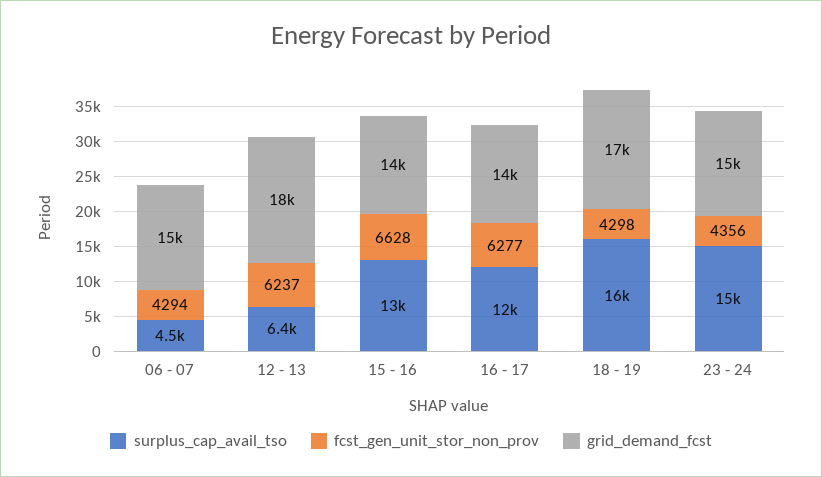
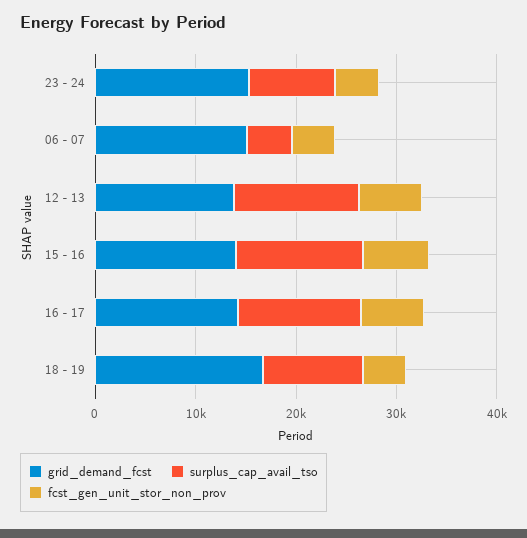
  {
    "surplus_cap_avail_tso": {
      "06 - 07": 4500,
-     "12 - 13": 6400,
+     "12 - 13": 12000,
      "15 - 16": 13000,
      "16 - 17": 12000,
-     "18 - 19": 16000,
+     "18 - 19": 10000,
-     "23 - 24": 15000
+     "23 - 24": 8000
    },
    "fcst_gen_unit_stor_non_prov": {
      "06 - 07": 4294,
      "12 - 13": 6237,
      "15 - 16": 6628,
      "16 - 17": 6277,
      "18 - 19": 4298,
      "23 - 24": 4356
    },
    "grid_demand_fcst": {
      "06 - 07": 15000,
-     "12 - 13": 18000,
+     "12 - 13": 14000,
      "15 - 16": 14000,
      "16 - 17": 14000,
      "18 - 19": 17000,
      "23 - 24": 15000
    }
  }

